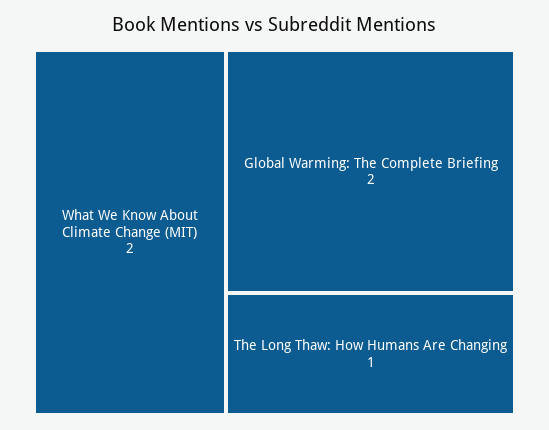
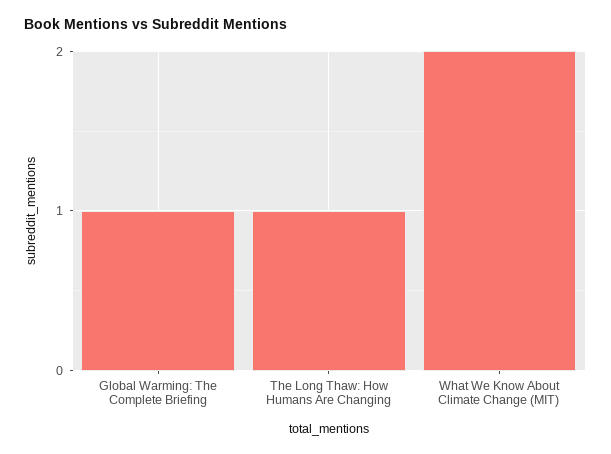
  {
    "What We Know About Climate Change (MIT)": 2,
-   "Global Warming: The Complete Briefing": 2,
+   "Global Warming: The Complete Briefing": 1,
    "The Long Thaw: How Humans Are Changing": 1
  }

